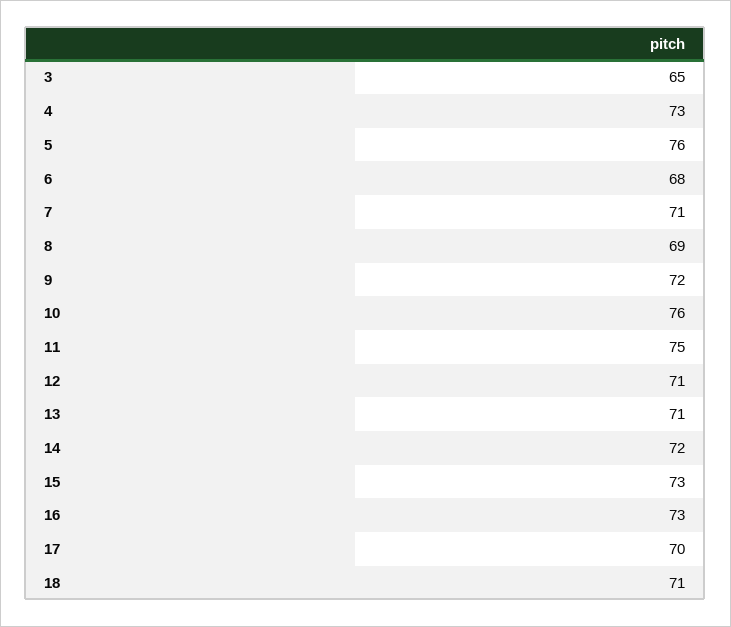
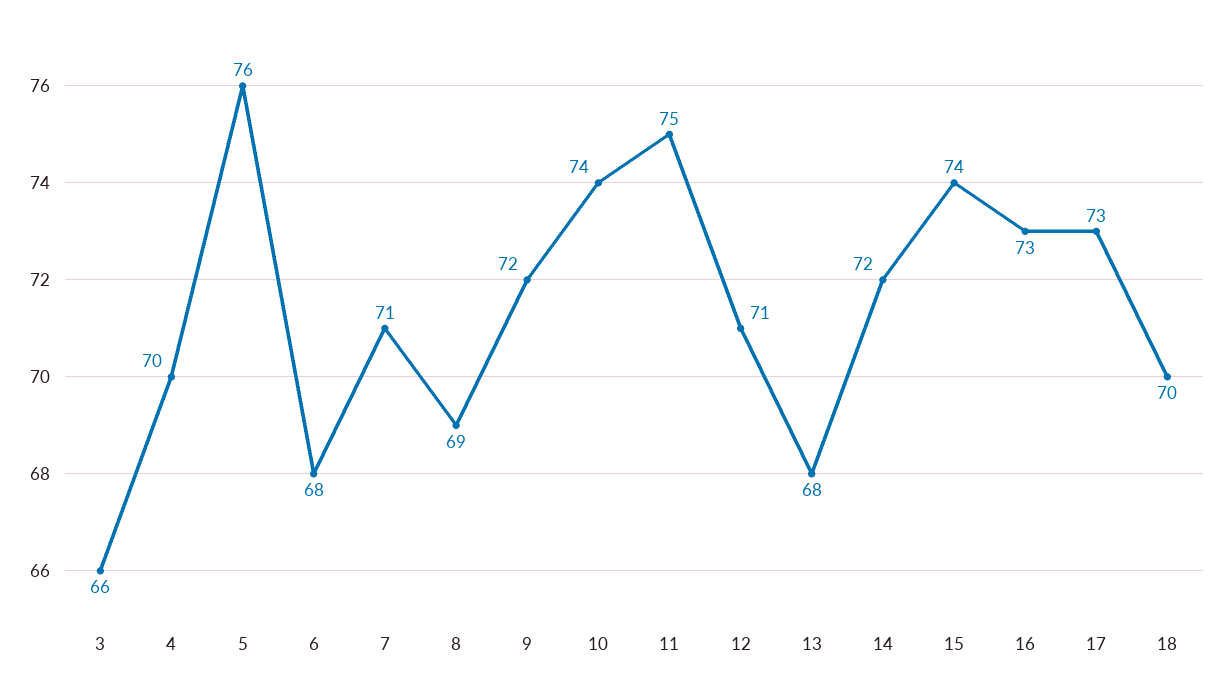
  {
-   "3": 65,
+   "3": 66,
-   "4": 73,
+   "4": 70,
    "5": 76,
    "6": 68,
    "7": 71,
    "8": 69,
    "9": 72,
-   "10": 76,
+   "10": 74,
    "11": 75,
    "12": 71,
-   "13": 71,
+   "13": 68,
    "14": 72,
-   "15": 73,
+   "15": 74,
    "16": 73,
-   "17": 70,
+   "17": 73,
-   "18": 71
+   "18": 70
  }

